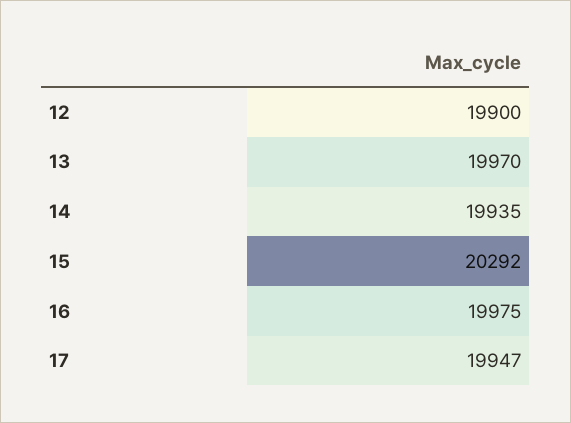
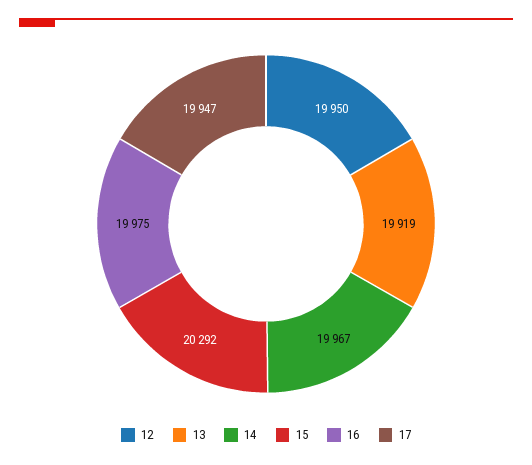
  {
-   "12": 19900,
+   "12": 19950,
-   "13": 19970,
+   "13": 19919,
-   "14": 19935,
+   "14": 19967,
    "15": 20292,
    "16": 19975,
    "17": 19947
  }

